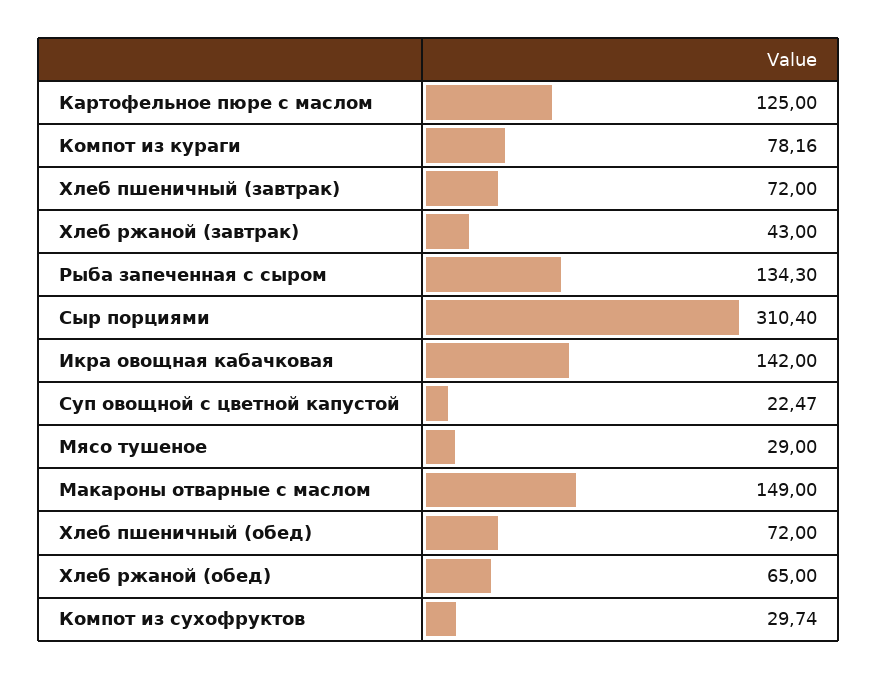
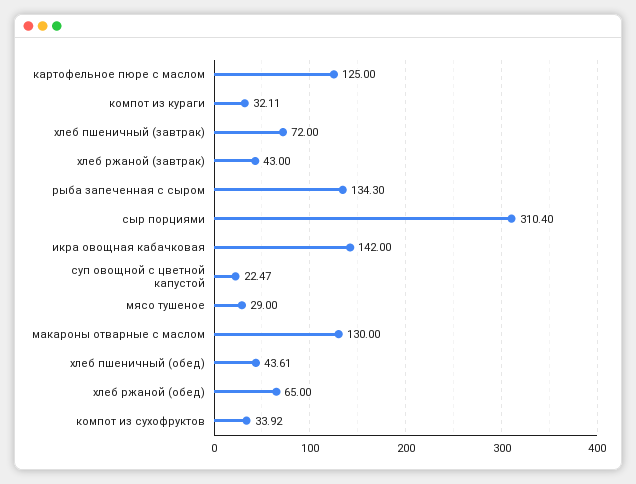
  {
    "Картофельное пюре с маслом": 125,
-   "Компот из кураги": 78.16,
+   "Компот из кураги": 32.11,
    "Хлеб пшеничный (завтрак)": 72,
    "Хлеб ржаной (завтрак)": 43,
    "Рыба запеченная с сыром": 134.3,
    "Сыр порциями": 310.4,
    "Икра овощная кабачковая": 142,
    "Суп овощной с цветной капустой": 22.47,
    "Мясо тушеное": 29,
-   "Макароны отварные с маслом": 149,
+   "Макароны отварные с маслом": 130,
-   "Хлеб пшеничный (обед)": 72,
+   "Хлеб пшеничный (обед)": 43.61,
    "Хлеб ржаной (обед)": 65,
-   "Компот из сухофруктов": 29.74
+   "Компот из сухофруктов": 33.92
  }

